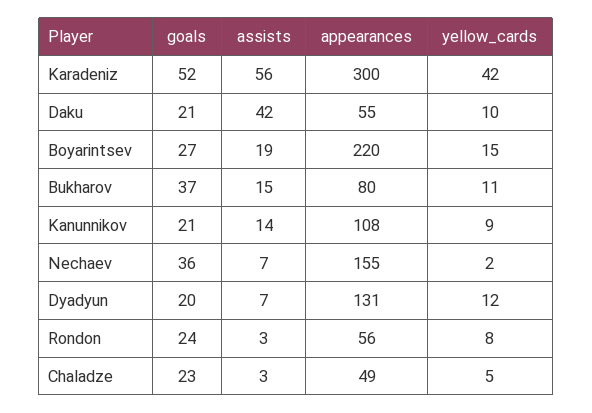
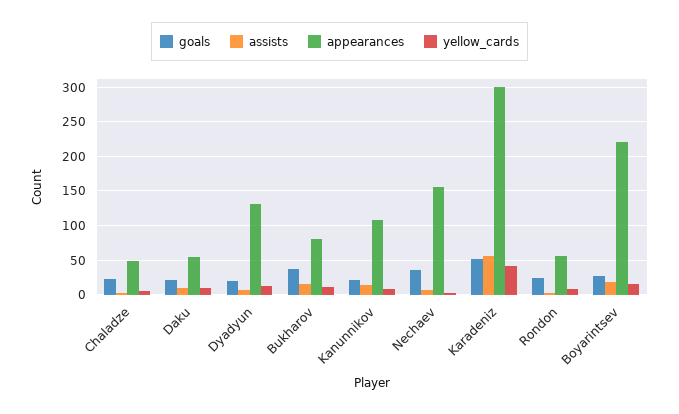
  {
    "goals": {
      "Karadeniz": 52,
      "Daku": 21,
      "Boyarintsev": 27,
      "Bukharov": 37,
      "Kanunnikov": 21,
      "Nechaev": 36,
      "Dyadyun": 20,
      "Rondon": 24,
      "Chaladze": 23
    },
    "assists": {
      "Karadeniz": 56,
-     "Daku": 42,
+     "Daku": 10,
      "Boyarintsev": 19,
      "Bukharov": 15,
      "Kanunnikov": 14,
      "Nechaev": 7,
      "Dyadyun": 7,
      "Rondon": 3,
      "Chaladze": 3
    },
    "appearances": {
      "Karadeniz": 300,
      "Daku": 55,
      "Boyarintsev": 220,
      "Bukharov": 80,
      "Kanunnikov": 108,
      "Nechaev": 155,
      "Dyadyun": 131,
      "Rondon": 56,
      "Chaladze": 49
    },
    "yellow_cards": {
      "Karadeniz": 42,
      "Daku": 10,
      "Boyarintsev": 15,
      "Bukharov": 11,
      "Kanunnikov": 9,
      "Nechaev": 2,
      "Dyadyun": 12,
      "Rondon": 8,
      "Chaladze": 5
    }
  }

